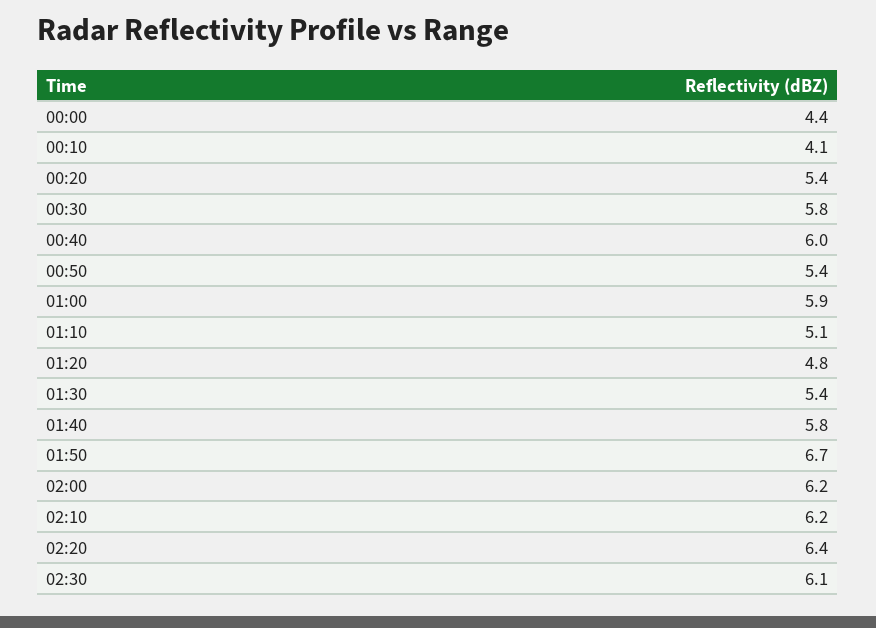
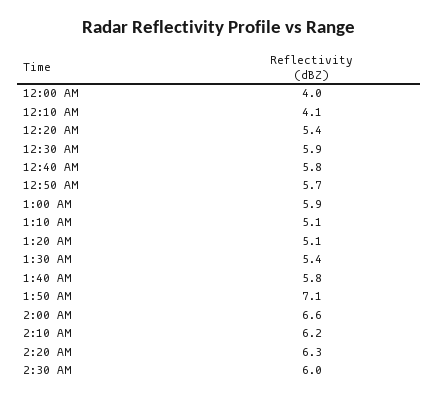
  {
-   "00:00": 4.4,
+   "00:00": 4,
    "00:10": 4.1,
    "00:20": 5.4,
-   "00:30": 5.8,
+   "00:30": 5.9,
-   "00:40": 6,
+   "00:40": 5.8,
-   "00:50": 5.4,
+   "00:50": 5.7,
    "01:00": 5.9,
    "01:10": 5.1,
-   "01:20": 4.8,
+   "01:20": 5.1,
    "01:30": 5.4,
    "01:40": 5.8,
-   "01:50": 6.7,
+   "01:50": 7.1,
-   "02:00": 6.2,
+   "02:00": 6.6,
    "02:10": 6.2,
-   "02:20": 6.4,
+   "02:20": 6.3,
-   "02:30": 6.1
+   "02:30": 6
  }

